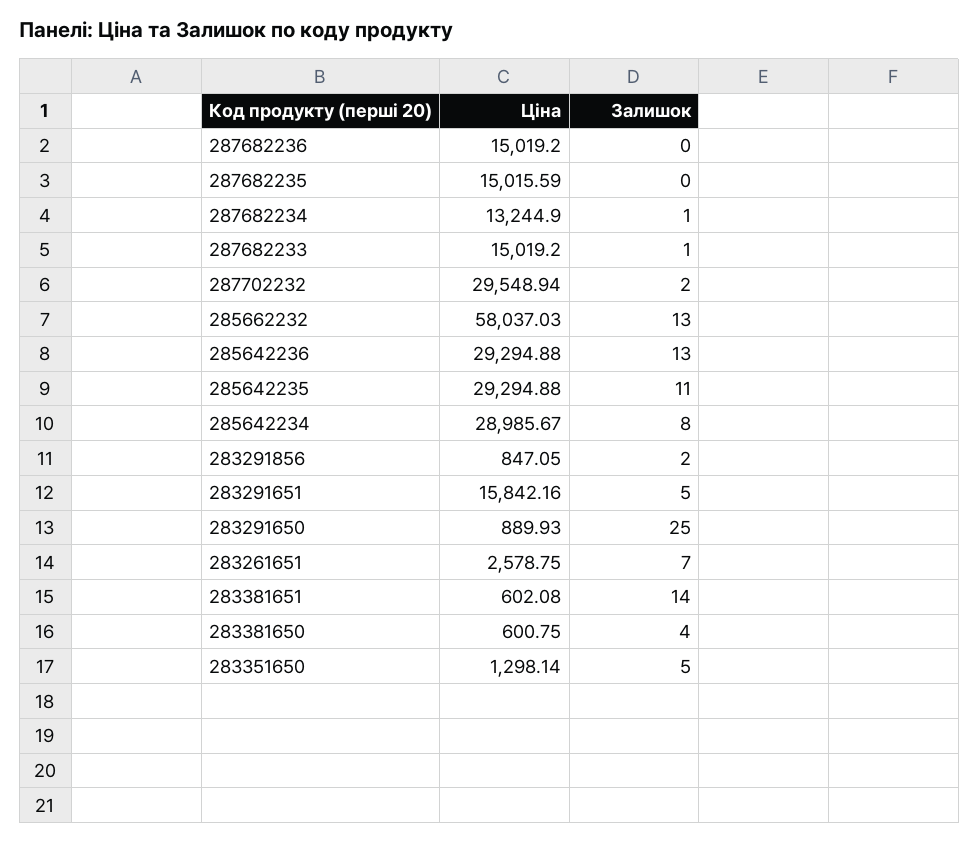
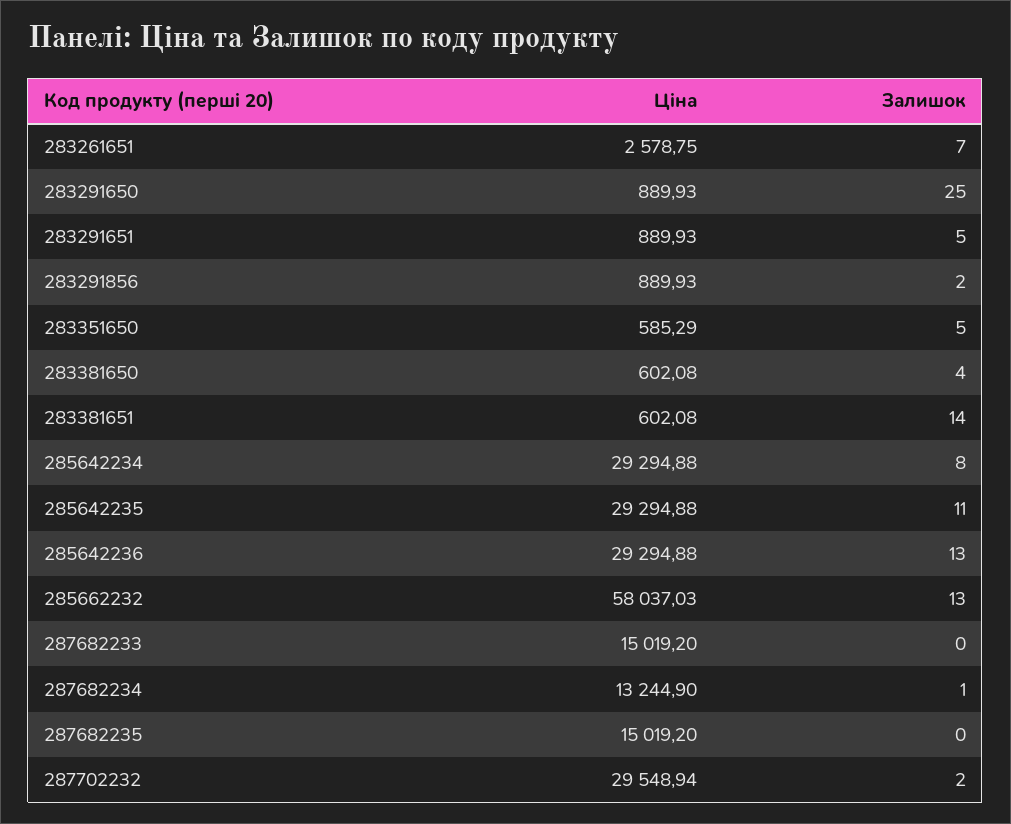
  {
    "Ціна": {
-     "287682236": 15019.2,
-     "287682235": 15015.59,
+     "287682235": 15019.2,
      "287682234": 13244.9,
      "287682233": 15019.2,
      "287702232": 29548.94,
      "285662232": 58037.03,
      "285642236": 29294.88,
      "285642235": 29294.88,
-     "285642234": 28985.67,
+     "285642234": 29294.88,
-     "283291856": 847.05,
+     "283291856": 889.93,
-     "283291651": 15842.16,
+     "283291651": 889.93,
      "283291650": 889.93,
      "283261651": 2578.75,
      "283381651": 602.08,
-     "283381650": 600.75,
+     "283381650": 602.08,
-     "283351650": 1298.14
+     "283351650": 585.29
    },
    "Залишок": {
-     "287682236": 0,
      "287682235": 0,
      "287682234": 1,
-     "287682233": 1,
+     "287682233": 0,
      "287702232": 2,
      "285662232": 13,
      "285642236": 13,
      "285642235": 11,
      "285642234": 8,
      "283291856": 2,
      "283291651": 5,
      "283291650": 25,
      "283261651": 7,
      "283381651": 14,
      "283381650": 4,
      "283351650": 5
    }
  }

